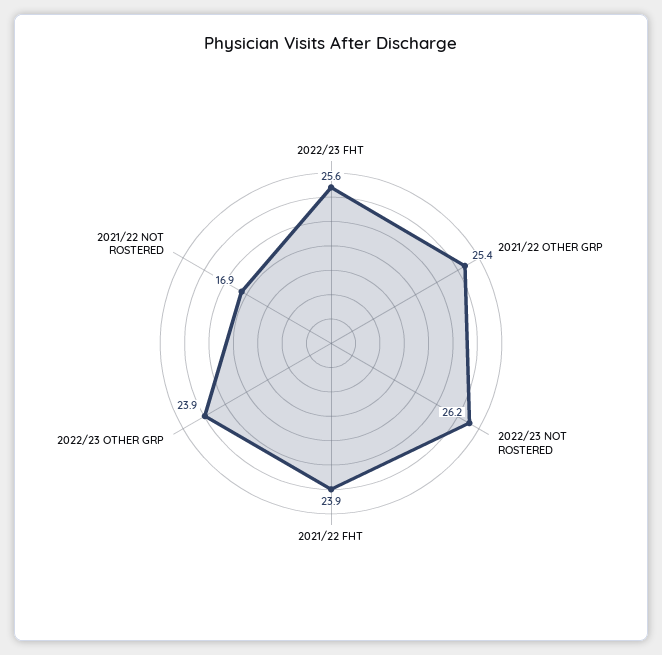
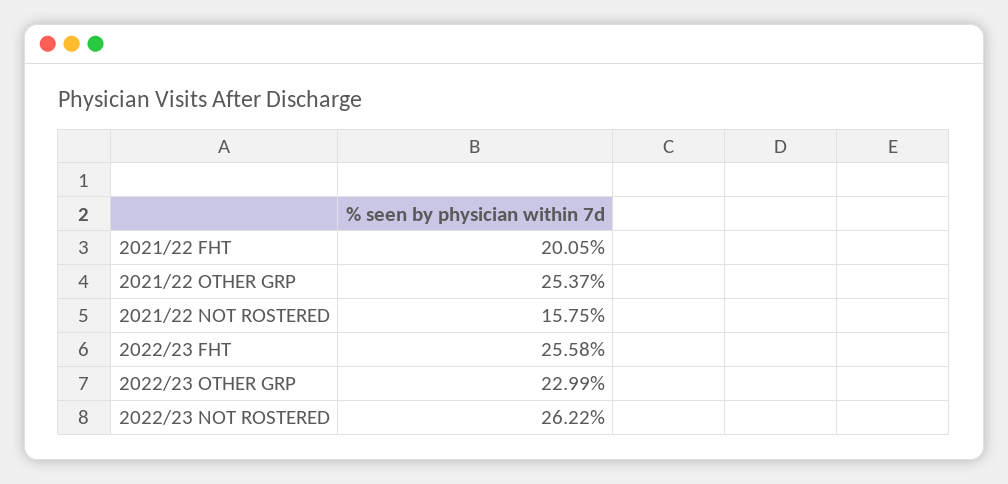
  {
    "2022/23 FHT": 25.58,
    "2021/22 OTHER GRP": 25.37,
    "2022/23 NOT ROSTERED": 26.22,
-   "2021/22 FHT": 23.9,
+   "2021/22 FHT": 20.05,
-   "2022/23 OTHER GRP": 23.9,
+   "2022/23 OTHER GRP": 22.99,
-   "2021/22 NOT ROSTERED": 16.9
+   "2021/22 NOT ROSTERED": 15.75
  }

